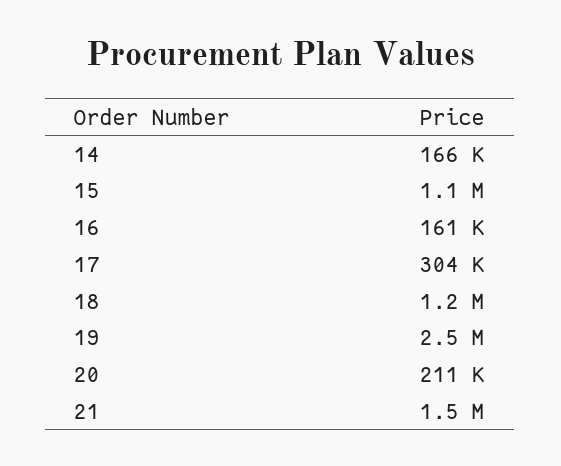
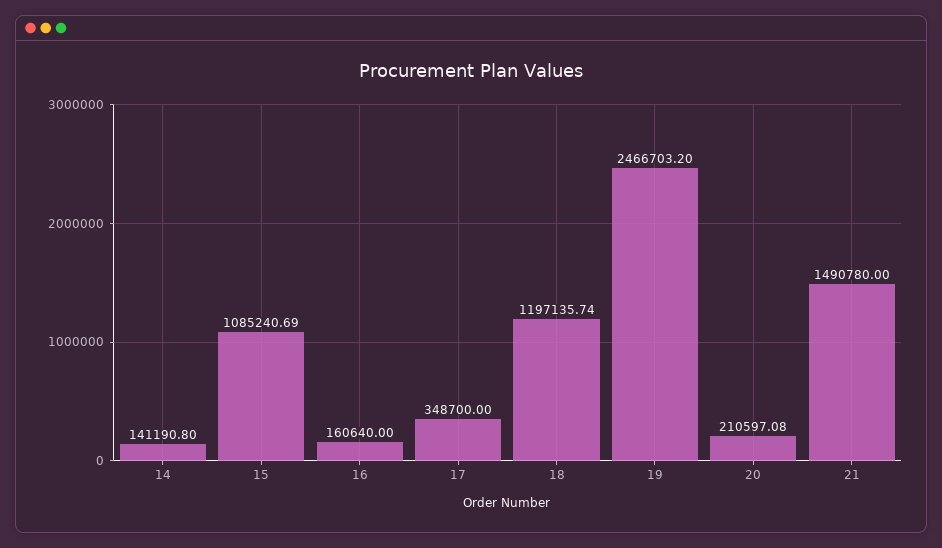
  {
-   "14": 166000,
+   "14": 141190.8,
    "15": 1085240.69,
    "16": 160640,
-   "17": 304000,
+   "17": 348700,
    "18": 1197135.74,
    "19": 2466703.2,
    "20": 210597.08,
    "21": 1490780
  }

